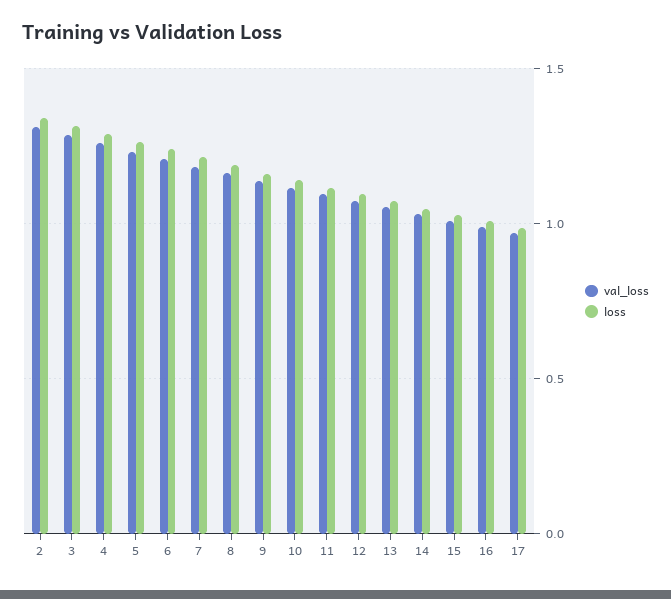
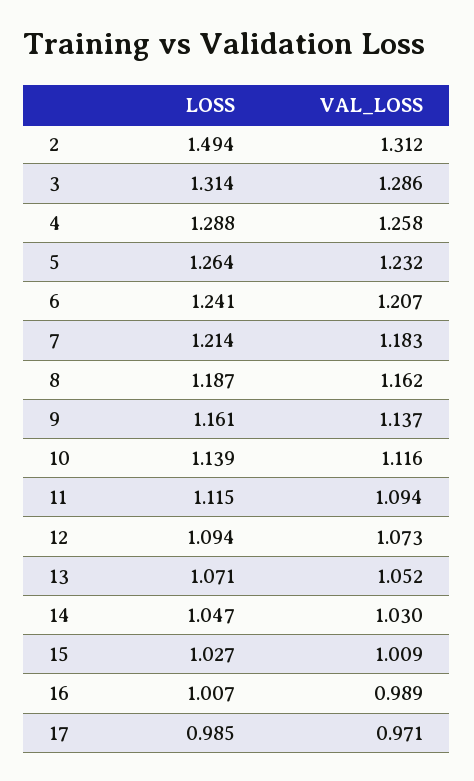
  {
    "val_loss": {
      "2": 1.312,
      "3": 1.286,
      "4": 1.258,
      "5": 1.232,
      "6": 1.207,
      "7": 1.183,
      "8": 1.162,
      "9": 1.137,
      "10": 1.116,
      "11": 1.094,
      "12": 1.073,
      "13": 1.052,
      "14": 1.03,
      "15": 1.009,
      "16": 0.989,
      "17": 0.971
    },
    "loss": {
-     "2": 1.35,
+     "2": 1.494,
      "3": 1.314,
      "4": 1.288,
      "5": 1.264,
      "6": 1.241,
      "7": 1.214,
      "8": 1.187,
      "9": 1.161,
      "10": 1.139,
      "11": 1.115,
      "12": 1.094,
      "13": 1.071,
      "14": 1.047,
      "15": 1.027,
      "16": 1.007,
      "17": 0.985
    }
  }

